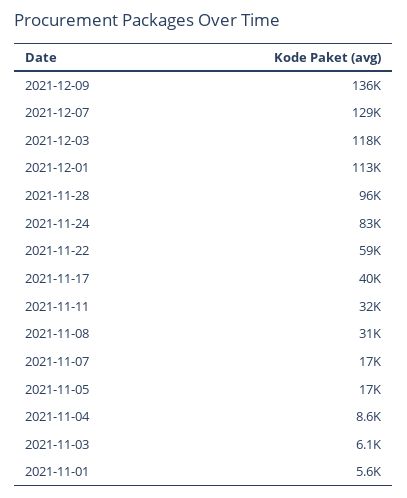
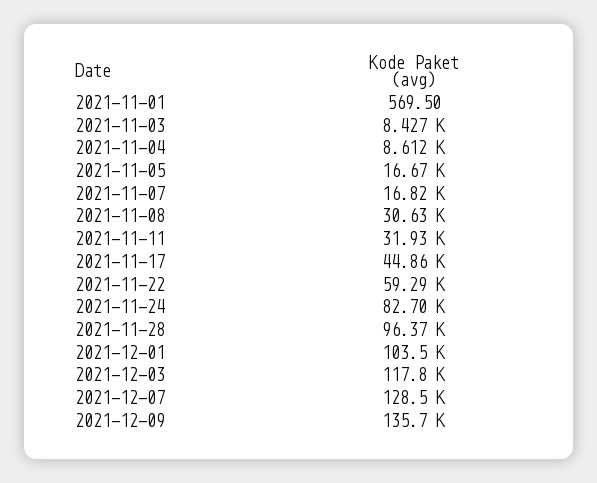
  {
    "2021-12-09": 135700,
    "2021-12-07": 128500,
    "2021-12-03": 117800,
-   "2021-12-01": 113000,
+   "2021-12-01": 103500,
    "2021-11-28": 96370,
    "2021-11-24": 82700,
    "2021-11-22": 59290,
-   "2021-11-17": 40000,
+   "2021-11-17": 44860,
    "2021-11-11": 31930,
    "2021-11-08": 30630,
    "2021-11-07": 16820,
    "2021-11-05": 16670,
    "2021-11-04": 8612,
-   "2021-11-03": 6100,
+   "2021-11-03": 8427,
-   "2021-11-01": 5600
+   "2021-11-01": 569.5
  }

